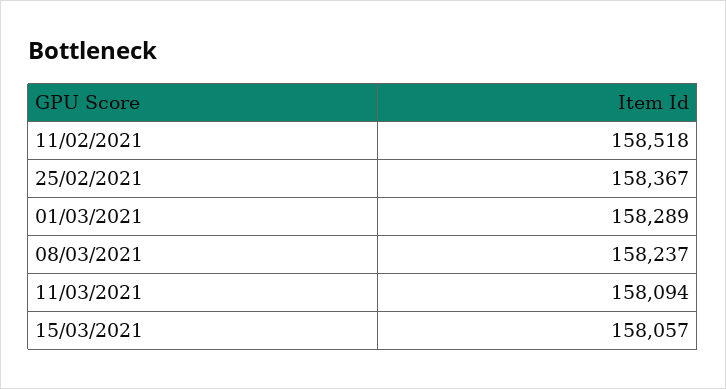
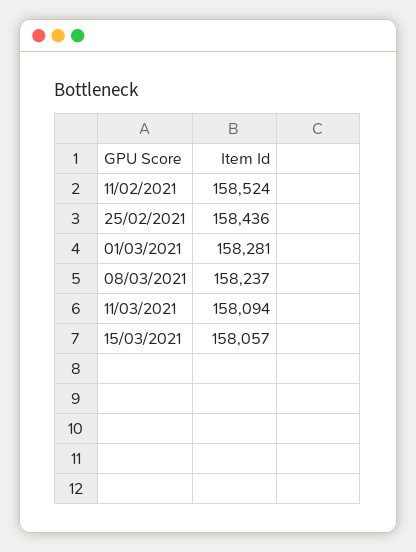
  {
-   "11/02/2021": 158518,
+   "11/02/2021": 158524,
-   "25/02/2021": 158367,
+   "25/02/2021": 158436,
-   "01/03/2021": 158289,
+   "01/03/2021": 158281,
    "08/03/2021": 158237,
    "11/03/2021": 158094,
    "15/03/2021": 158057
  }

